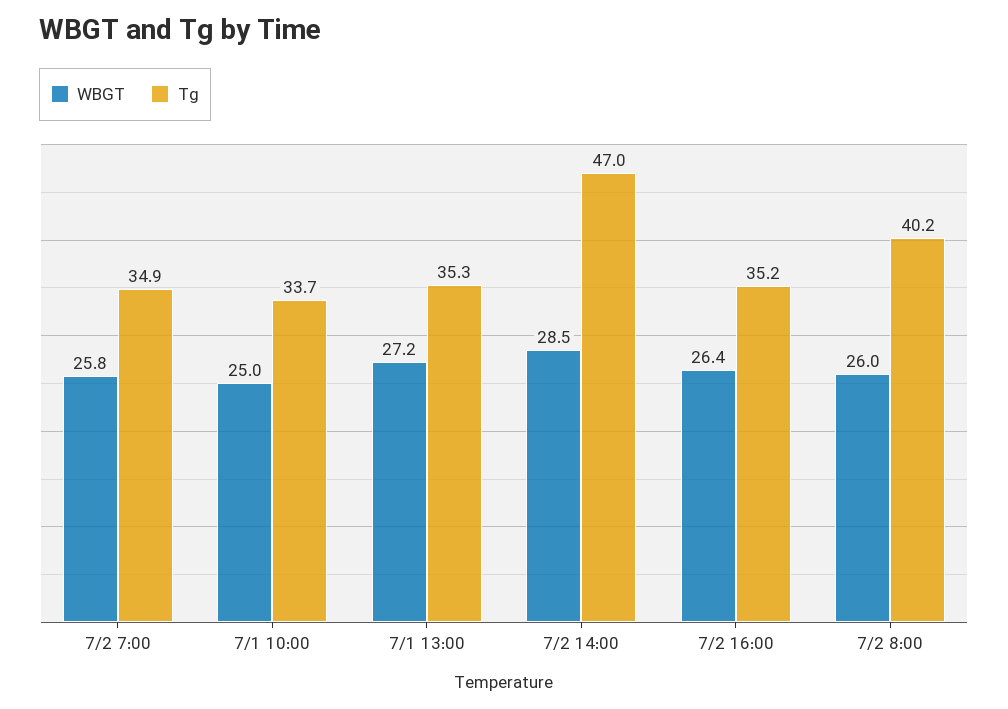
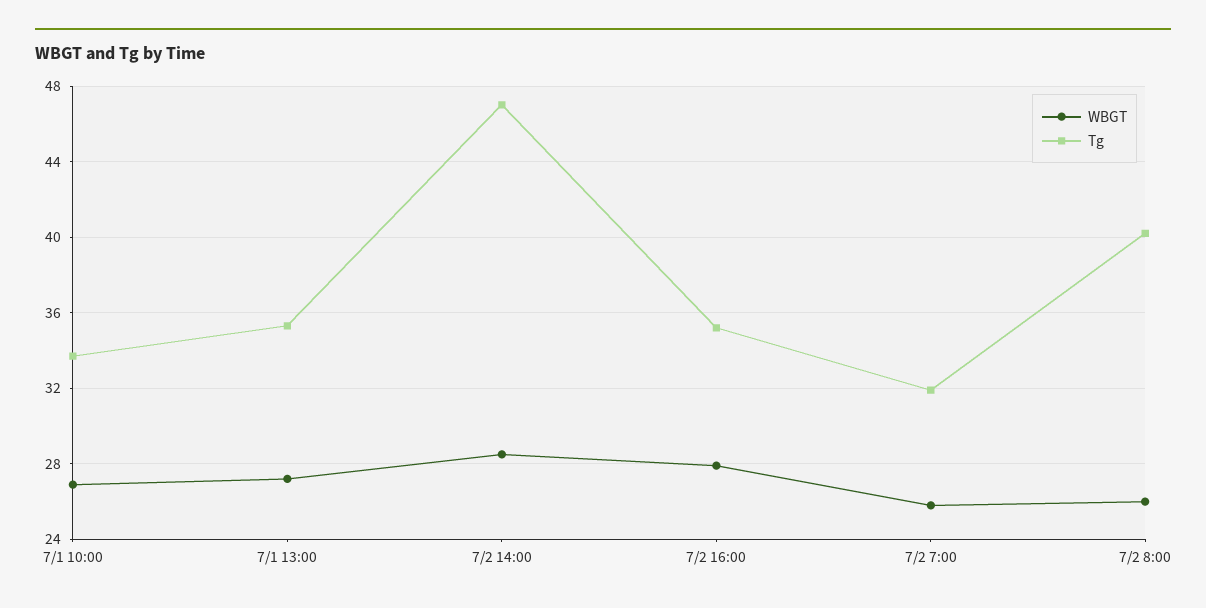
  {
    "WBGT": {
      "7/2 7:00": 25.8,
-     "7/1 10:00": 25,
+     "7/1 10:00": 27,
      "7/1 13:00": 27.2,
      "7/2 14:00": 28.5,
-     "7/2 16:00": 26.4,
+     "7/2 16:00": 28,
      "7/2 8:00": 26
    },
    "Tg": {
-     "7/2 7:00": 34.9,
+     "7/2 7:00": 32,
      "7/1 10:00": 33.7,
      "7/1 13:00": 35.3,
      "7/2 14:00": 47,
      "7/2 16:00": 35.2,
      "7/2 8:00": 40.2
    }
  }

